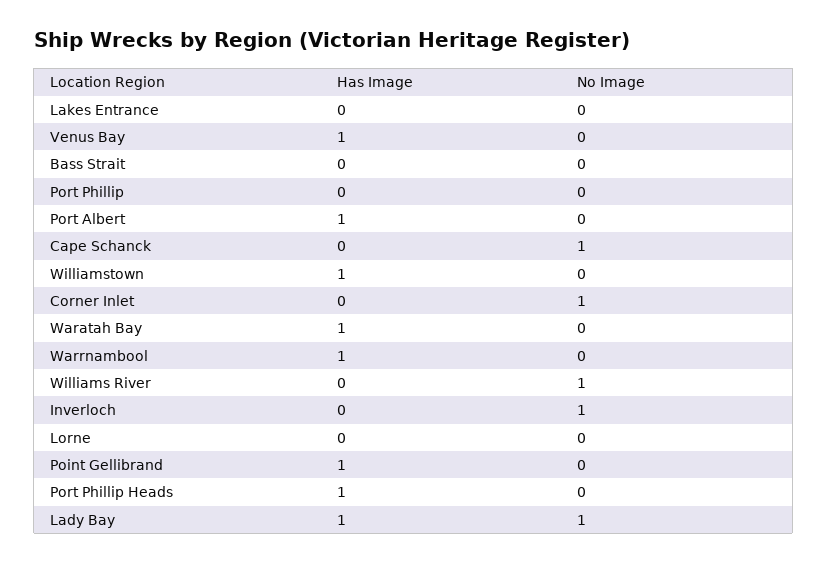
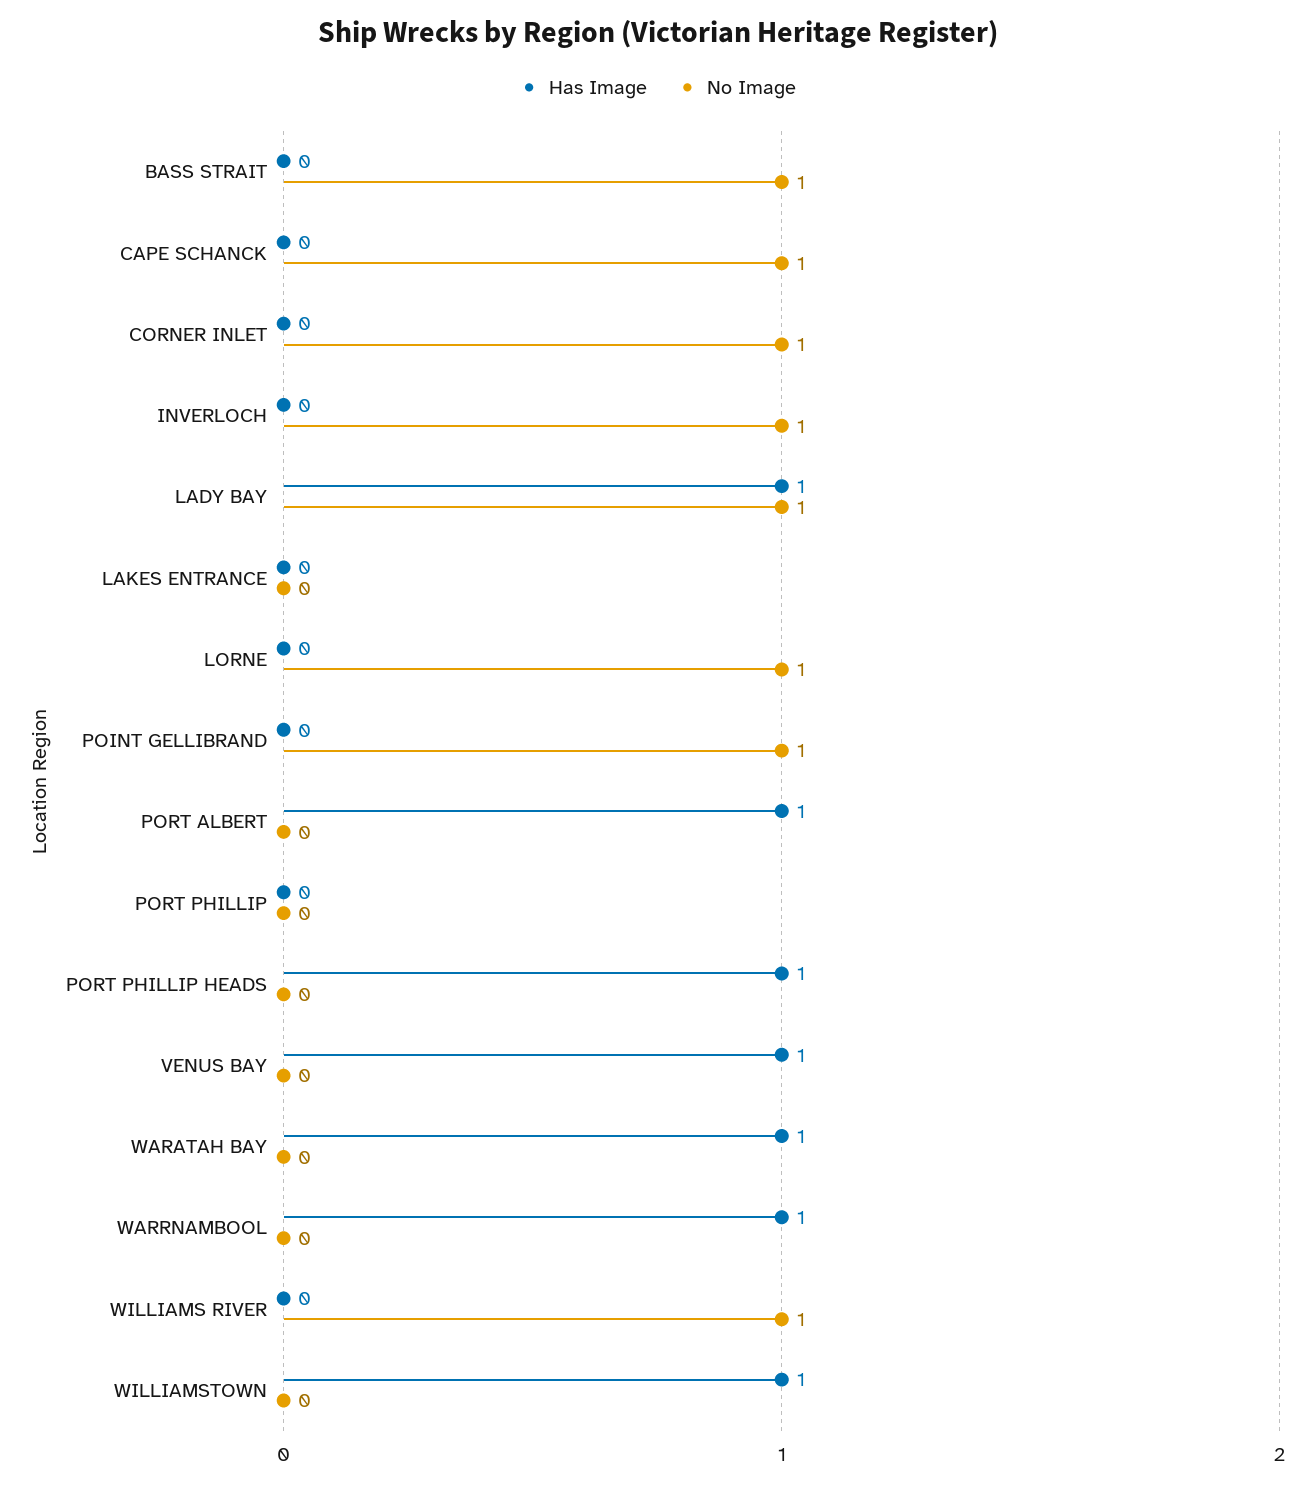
  {
    "Has Image": {
      "Lakes Entrance": 0,
      "Venus Bay": 1,
      "Bass Strait": 0,
      "Port Phillip": 0,
      "Port Albert": 1,
      "Cape Schanck": 0,
      "Williamstown": 1,
      "Corner Inlet": 0,
      "Waratah Bay": 1,
      "Warrnambool": 1,
      "Williams River": 0,
      "Inverloch": 0,
      "Lorne": 0,
-     "Point Gellibrand": 1,
+     "Point Gellibrand": 0,
      "Port Phillip Heads": 1,
      "Lady Bay": 1
    },
    "No Image": {
      "Lakes Entrance": 0,
      "Venus Bay": 0,
-     "Bass Strait": 0,
+     "Bass Strait": 1,
      "Port Phillip": 0,
      "Port Albert": 0,
      "Cape Schanck": 1,
      "Williamstown": 0,
      "Corner Inlet": 1,
      "Waratah Bay": 0,
      "Warrnambool": 0,
      "Williams River": 1,
      "Inverloch": 1,
-     "Lorne": 0,
+     "Lorne": 1,
-     "Point Gellibrand": 0,
+     "Point Gellibrand": 1,
      "Port Phillip Heads": 0,
      "Lady Bay": 1
    }
  }

